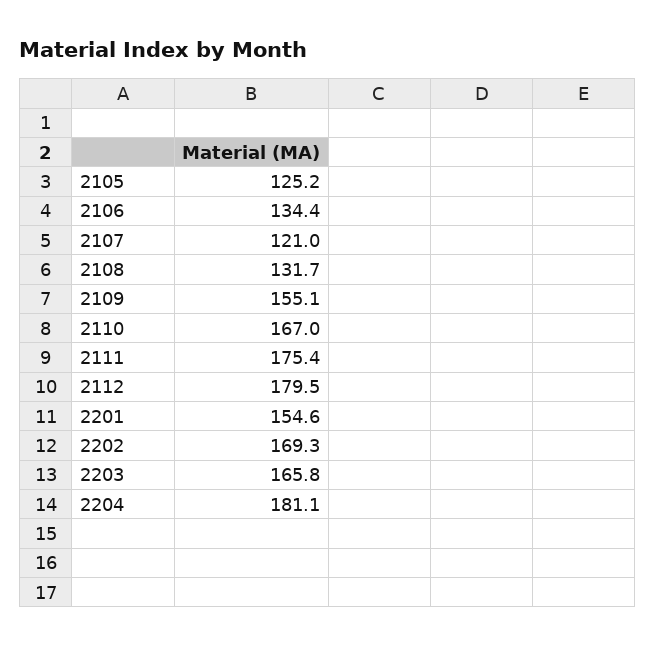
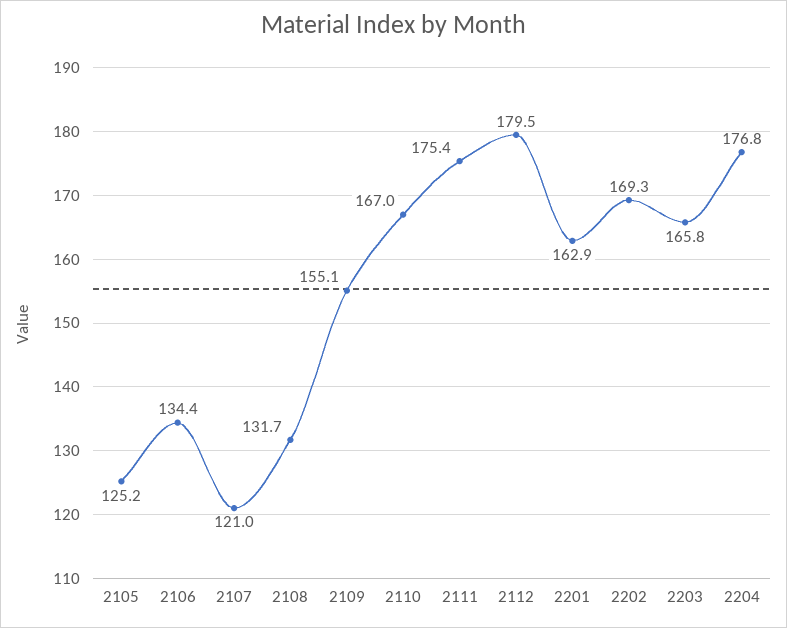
  {
    "2105": 125.2,
    "2106": 134.4,
    "2107": 121,
    "2108": 131.7,
    "2109": 155.1,
    "2110": 167,
    "2111": 175.4,
    "2112": 179.5,
-   "2201": 154.6,
+   "2201": 162.9,
    "2202": 169.3,
    "2203": 165.8,
-   "2204": 181.1
+   "2204": 176.8
  }

